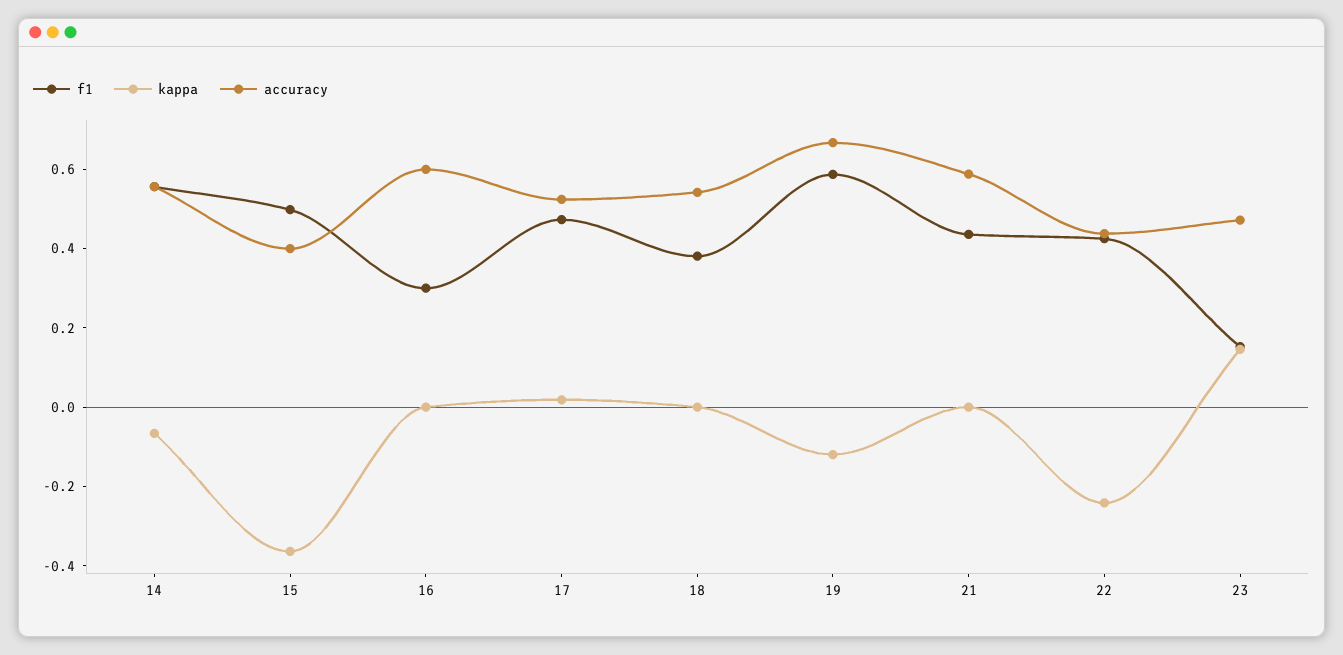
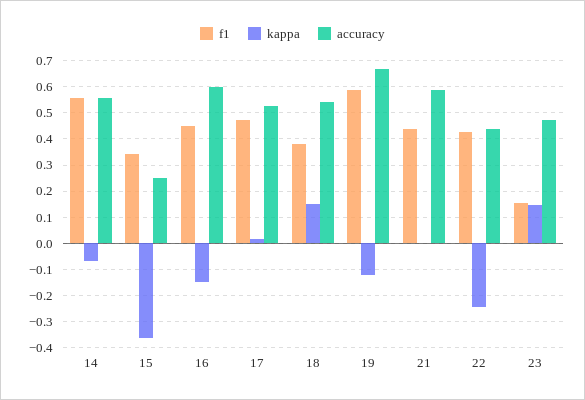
  {
    "f1": {
      "14": 0.55,
-     "15": 0.5,
+     "15": 0.35,
-     "16": 0.3,
+     "16": 0.45,
      "17": 0.475,
      "18": 0.375,
      "19": 0.575,
      "21": 0.425,
      "22": 0.425,
      "23": 0.15
    },
    "kappa": {
      "14": -0.075,
      "15": -0.375,
-     "16": 0,
+     "16": -0.15,
      "17": 0.025,
-     "18": 0,
+     "18": 0.15,
      "19": -0.125,
      "21": 0,
      "22": -0.25,
      "23": 0.15
    },
    "accuracy": {
      "14": 0.55,
-     "15": 0.4,
+     "15": 0.25,
      "16": 0.6,
      "17": 0.525,
      "18": 0.55,
      "19": 0.675,
      "21": 0.6,
      "22": 0.45,
      "23": 0.475
    }
  }

